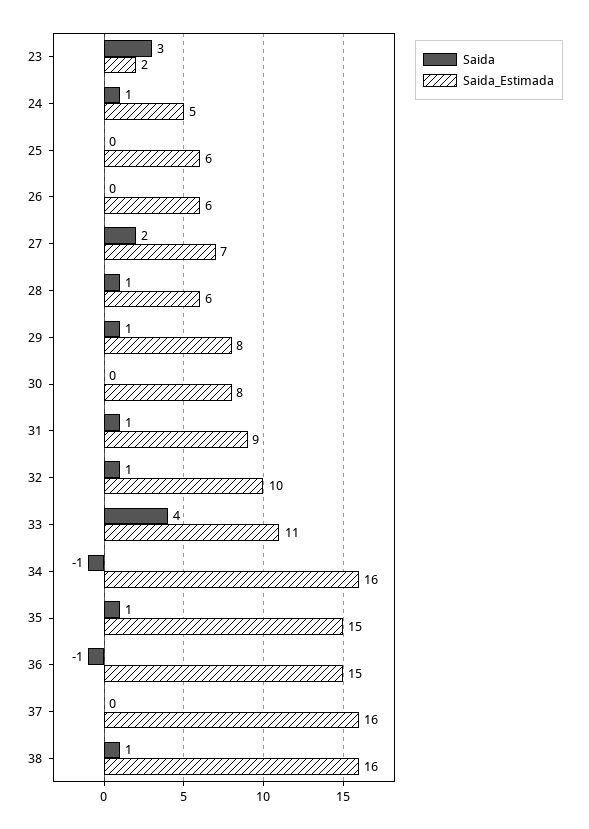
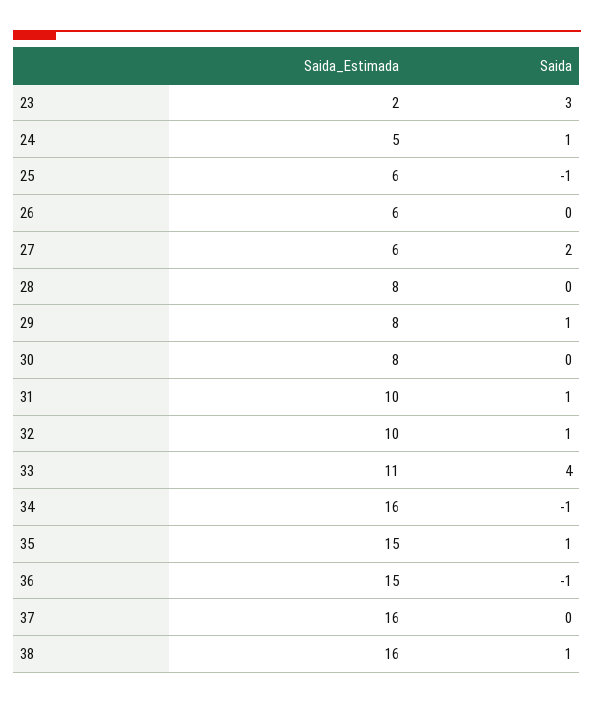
  {
    "Saida": {
      "23": 3,
      "24": 1,
-     "25": 0,
+     "25": -1,
      "26": 0,
      "27": 2,
-     "28": 1,
+     "28": 0,
      "29": 1,
      "30": 0,
      "31": 1,
      "32": 1,
      "33": 4,
      "34": -1,
      "35": 1,
      "36": -1,
      "37": 0,
      "38": 1
    },
    "Saida_Estimada": {
      "23": 2,
      "24": 5,
      "25": 6,
      "26": 6,
-     "27": 7,
+     "27": 6,
-     "28": 6,
+     "28": 8,
      "29": 8,
      "30": 8,
-     "31": 9,
+     "31": 10,
      "32": 10,
      "33": 11,
      "34": 16,
      "35": 15,
      "36": 15,
      "37": 16,
      "38": 16
    }
  }

